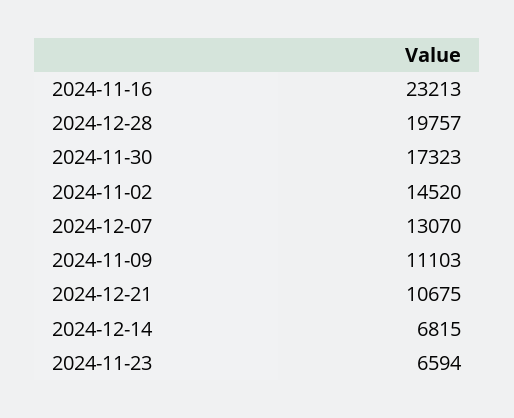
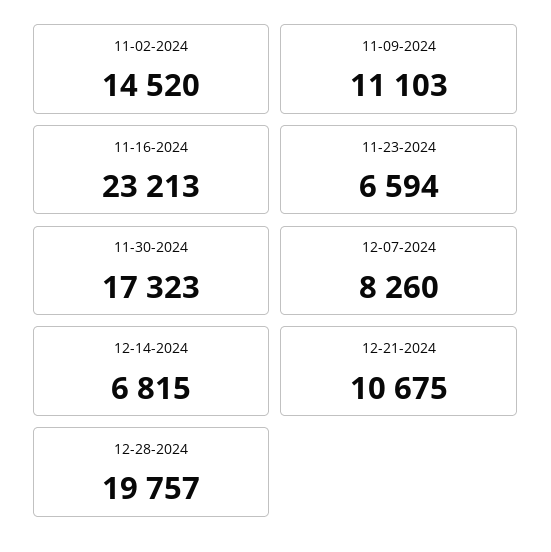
  {
    "2024-11-16": 23213,
    "2024-12-28": 19757,
    "2024-11-30": 17323,
    "2024-11-02": 14520,
-   "2024-12-07": 13070,
+   "2024-12-07": 8260,
    "2024-11-09": 11103,
    "2024-12-21": 10675,
    "2024-12-14": 6815,
    "2024-11-23": 6594
  }

